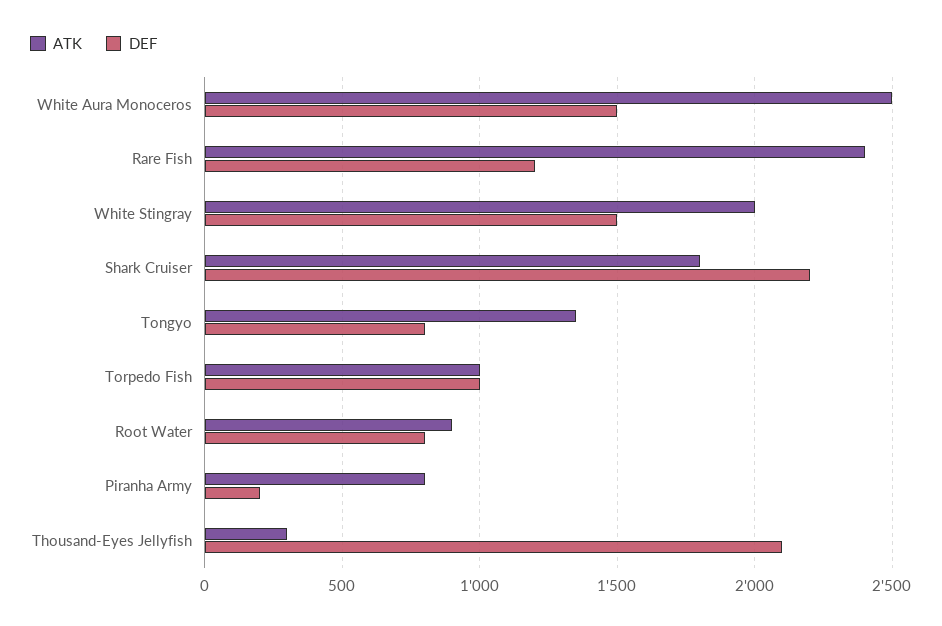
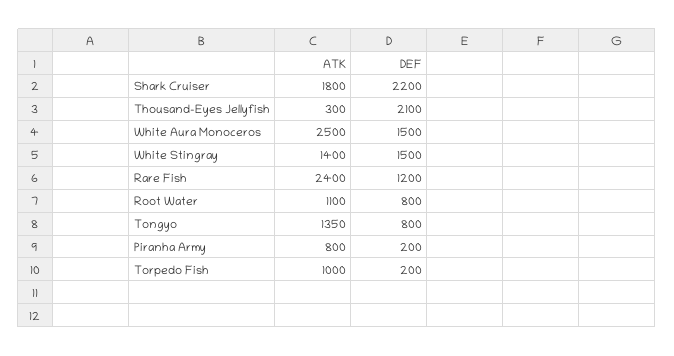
  {
    "ATK": {
      "White Aura Monoceros": 2500,
      "Rare Fish": 2400,
-     "White Stingray": 2000,
+     "White Stingray": 1400,
      "Shark Cruiser": 1800,
      "Tongyo": 1350,
      "Torpedo Fish": 1000,
-     "Root Water": 900,
+     "Root Water": 1100,
      "Piranha Army": 800,
      "Thousand-Eyes Jellyfish": 300
    },
    "DEF": {
      "White Aura Monoceros": 1500,
      "Rare Fish": 1200,
      "White Stingray": 1500,
      "Shark Cruiser": 2200,
      "Tongyo": 800,
-     "Torpedo Fish": 1000,
+     "Torpedo Fish": 200,
      "Root Water": 800,
      "Piranha Army": 200,
      "Thousand-Eyes Jellyfish": 2100
    }
  }

